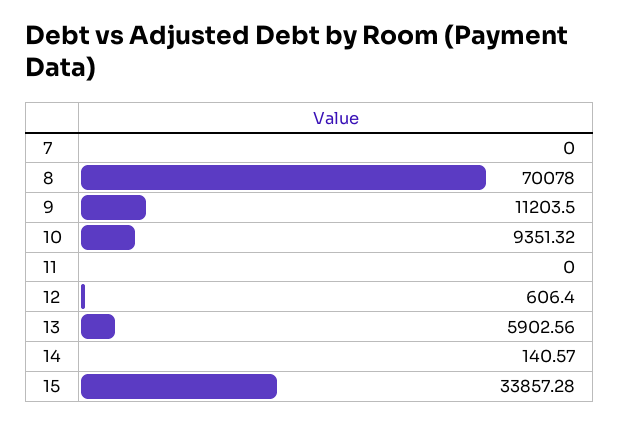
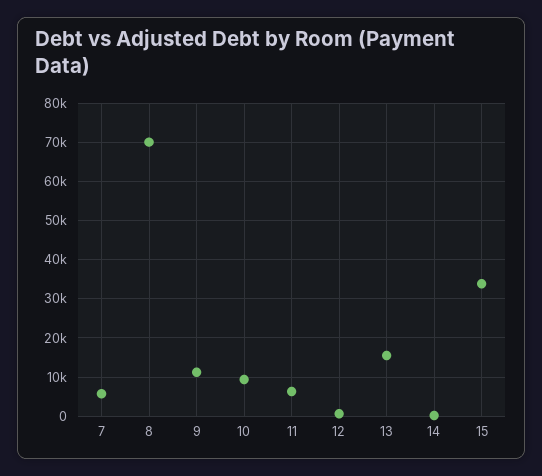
  {
-   "7": 0,
+   "7": 6000,
    "8": 70078,
    "9": 11203.5,
    "10": 9351.32,
-   "11": 0,
+   "11": 6000,
    "12": 606.4,
-   "13": 5902.56,
+   "13": 16000,
    "14": 140.57,
    "15": 33857.28
  }

